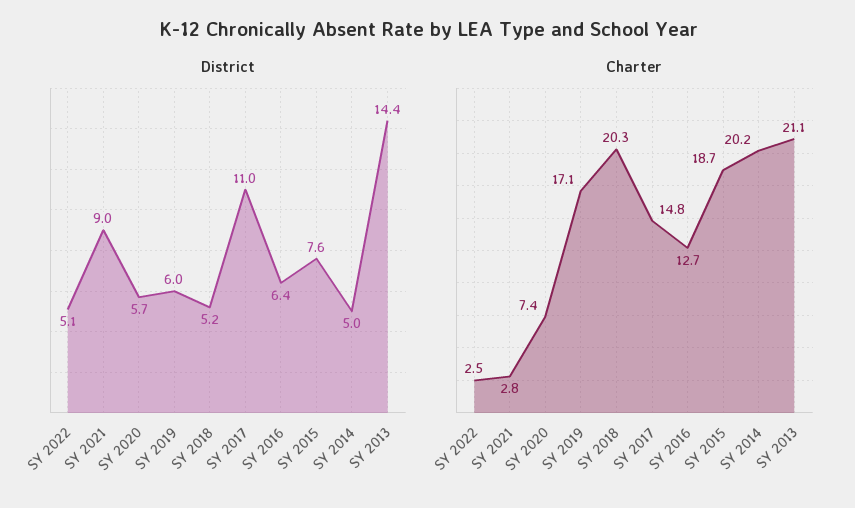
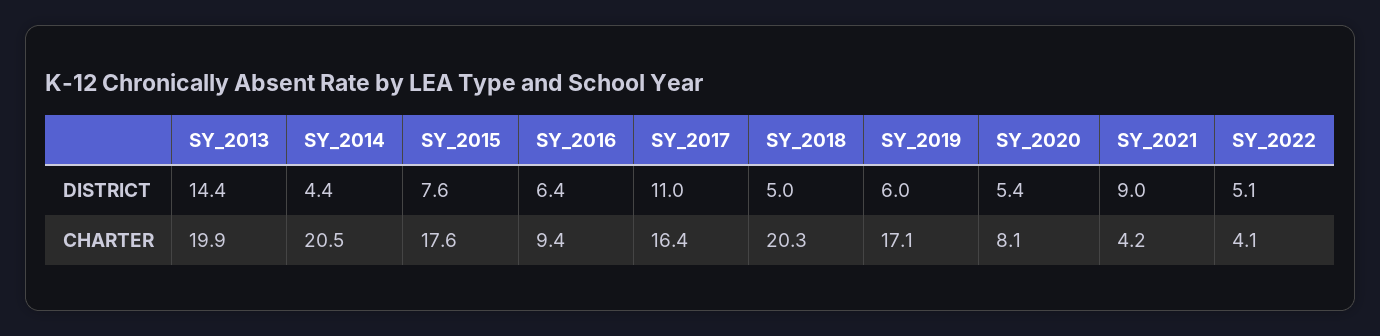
  {
    "District": {
      "SY 2022": 5.1,
      "SY 2021": 9,
-     "SY 2020": 5.7,
+     "SY 2020": 5.4,
      "SY 2019": 6,
-     "SY 2018": 5.2,
+     "SY 2018": 5,
      "SY 2017": 11,
      "SY 2016": 6.4,
      "SY 2015": 7.6,
-     "SY 2014": 5,
+     "SY 2014": 4.4,
      "SY 2013": 14.4
    },
    "Charter": {
-     "SY 2022": 2.5,
+     "SY 2022": 4.1,
-     "SY 2021": 2.8,
+     "SY 2021": 4.2,
-     "SY 2020": 7.4,
+     "SY 2020": 8.1,
      "SY 2019": 17.1,
      "SY 2018": 20.3,
-     "SY 2017": 14.8,
+     "SY 2017": 16.4,
-     "SY 2016": 12.7,
+     "SY 2016": 9.4,
-     "SY 2015": 18.7,
+     "SY 2015": 17.6,
-     "SY 2014": 20.2,
+     "SY 2014": 20.5,
-     "SY 2013": 21.1
+     "SY 2013": 19.9
    }
  }

